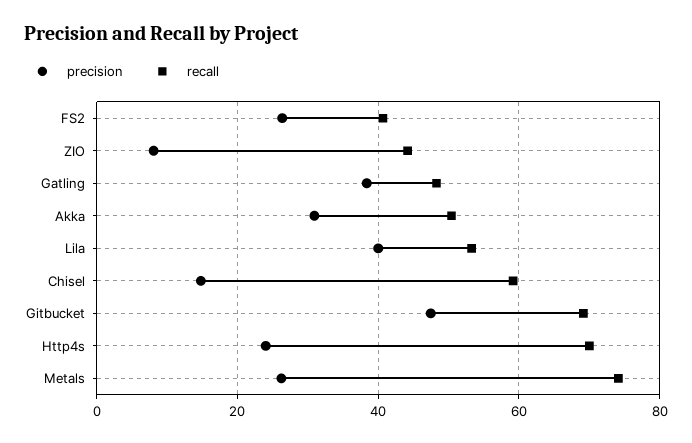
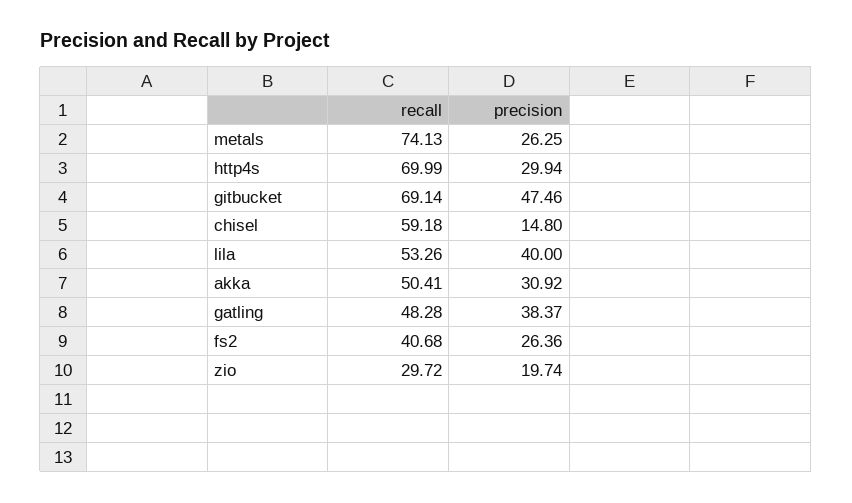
  {
    "precision": {
      "FS2": 26.36,
-     "ZIO": 8,
+     "ZIO": 19.74,
      "Gatling": 38.37,
      "Akka": 30.92,
      "Lila": 40,
      "Chisel": 14.8,
      "Gitbucket": 47.46,
-     "Http4s": 24,
+     "Http4s": 29.94,
      "Metals": 26.25
    },
    "recall": {
      "FS2": 40.68,
-     "ZIO": 44,
+     "ZIO": 29.72,
      "Gatling": 48.28,
      "Akka": 50.41,
      "Lila": 53.26,
      "Chisel": 59.18,
      "Gitbucket": 69.14,
      "Http4s": 69.99,
      "Metals": 74.13
    }
  }

